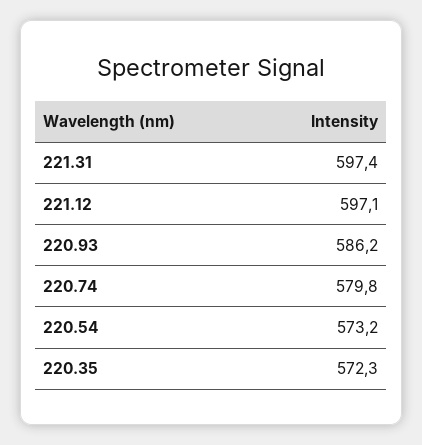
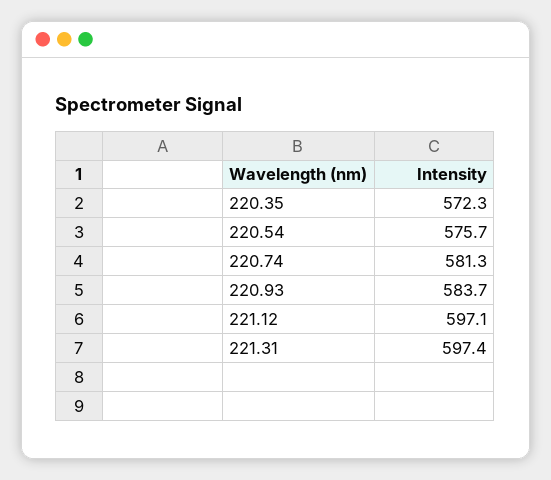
  {
    "221.31": 597.4,
    "221.12": 597.1,
-   "220.93": 586.2,
+   "220.93": 583.7,
-   "220.74": 579.8,
+   "220.74": 581.3,
-   "220.54": 573.2,
+   "220.54": 575.7,
    "220.35": 572.3
  }

